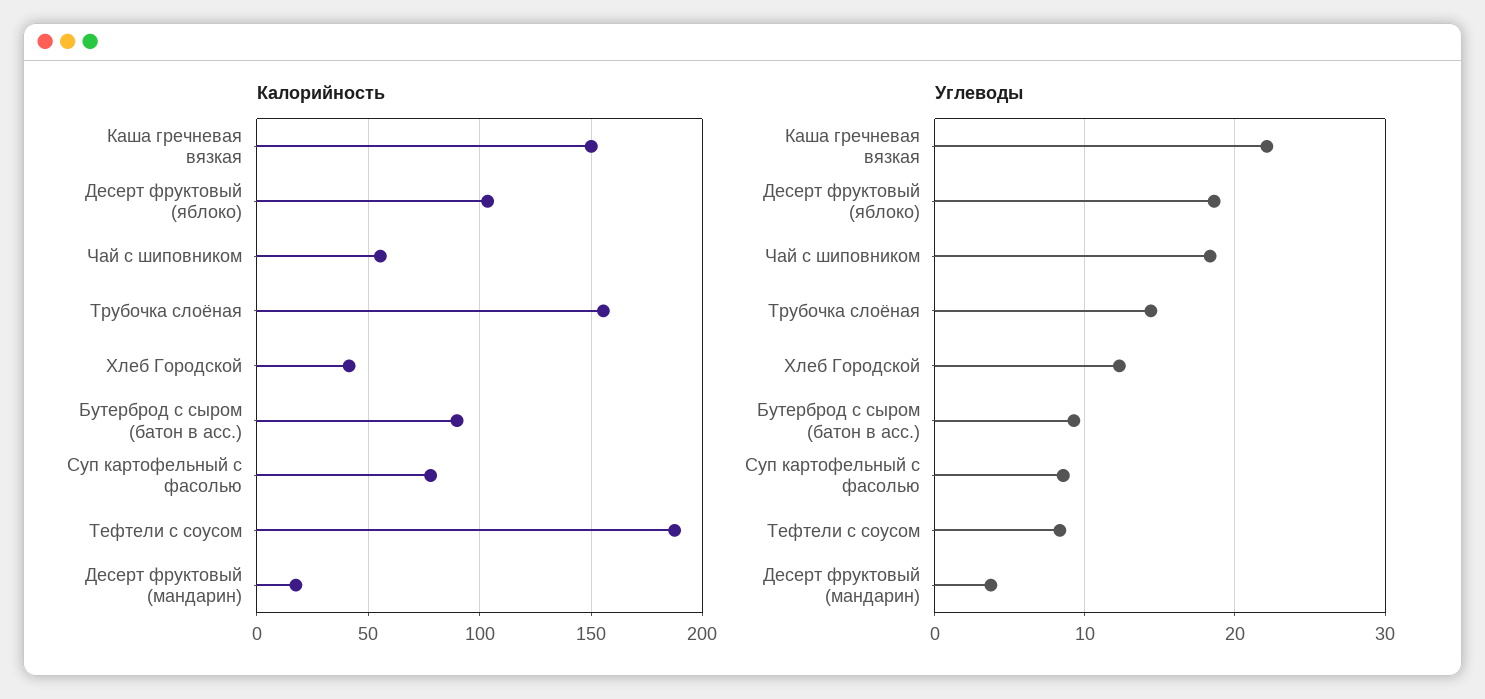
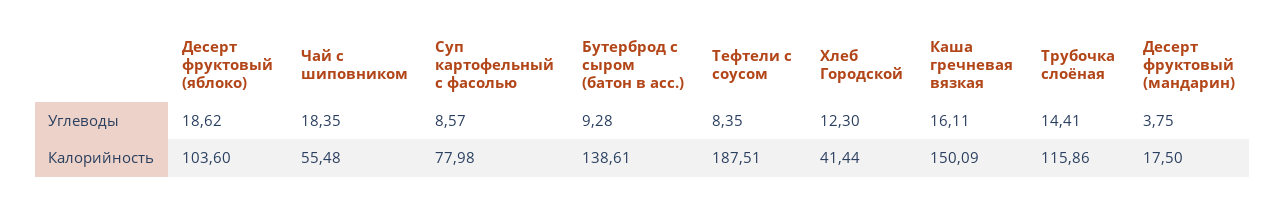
  {
    "Калорийность": {
      "Каша гречневая вязкая": 150.09,
      "Десерт фруктовый (яблоко)": 103.6,
      "Чай с шиповником": 55.48,
-     "Трубочка слоёная": 155,
+     "Трубочка слоёная": 115.86,
      "Хлеб Городской": 41.44,
-     "Бутерброд с сыром (батон в асс.)": 90,
+     "Бутерброд с сыром (батон в асс.)": 138.61,
      "Суп картофельный с фасолью": 77.98,
      "Тефтели с соусом": 187.51,
      "Десерт фруктовый (мандарин)": 17.5
    },
    "Углеводы": {
-     "Каша гречневая вязкая": 22,
+     "Каша гречневая вязкая": 16.11,
      "Десерт фруктовый (яблоко)": 18.62,
      "Чай с шиповником": 18.35,
      "Трубочка слоёная": 14.41,
      "Хлеб Городской": 12.3,
      "Бутерброд с сыром (батон в асс.)": 9.28,
      "Суп картофельный с фасолью": 8.57,
      "Тефтели с соусом": 8.35,
      "Десерт фруктовый (мандарин)": 3.75
    }
  }

